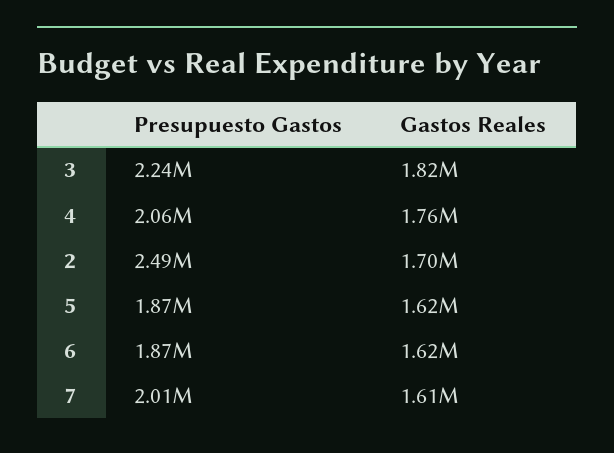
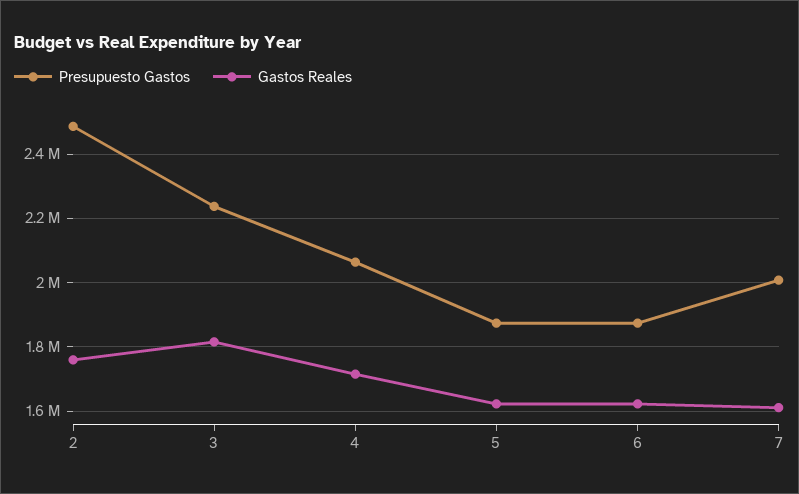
  {
    "Presupuesto Gastos": {
      "3": 2240000,
      "4": 2060000,
      "2": 2490000,
      "5": 1870000,
      "6": 1870000,
      "7": 2010000
    },
    "Gastos Reales": {
      "3": 1820000,
-     "4": 1760000,
+     "4": 1720000,
-     "2": 1700000,
+     "2": 1760000,
      "5": 1620000,
      "6": 1620000,
      "7": 1610000
    }
  }

